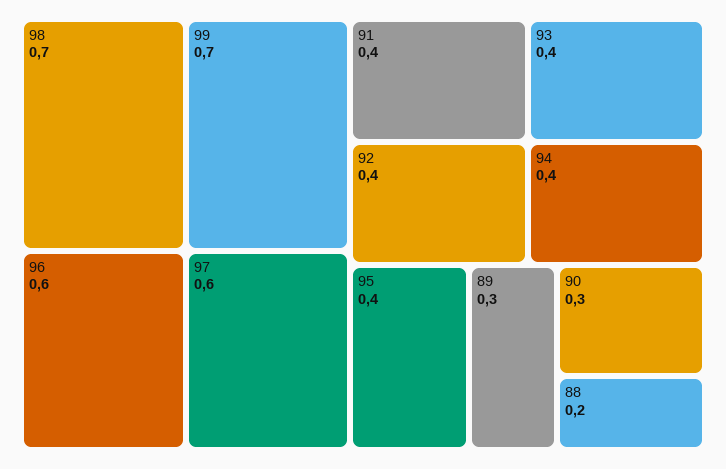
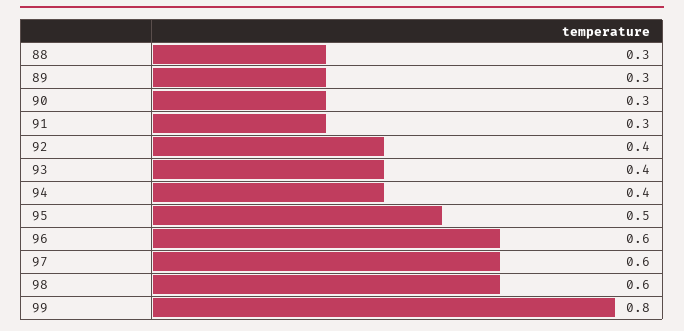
  {
-   "98": 0.7,
+   "98": 0.6,
-   "99": 0.7,
+   "99": 0.8,
    "96": 0.6,
    "97": 0.6,
-   "91": 0.4,
+   "91": 0.3,
    "92": 0.4,
    "93": 0.4,
    "94": 0.4,
-   "95": 0.4,
+   "95": 0.5,
    "89": 0.3,
    "90": 0.3,
-   "88": 0.2
+   "88": 0.3
  }

